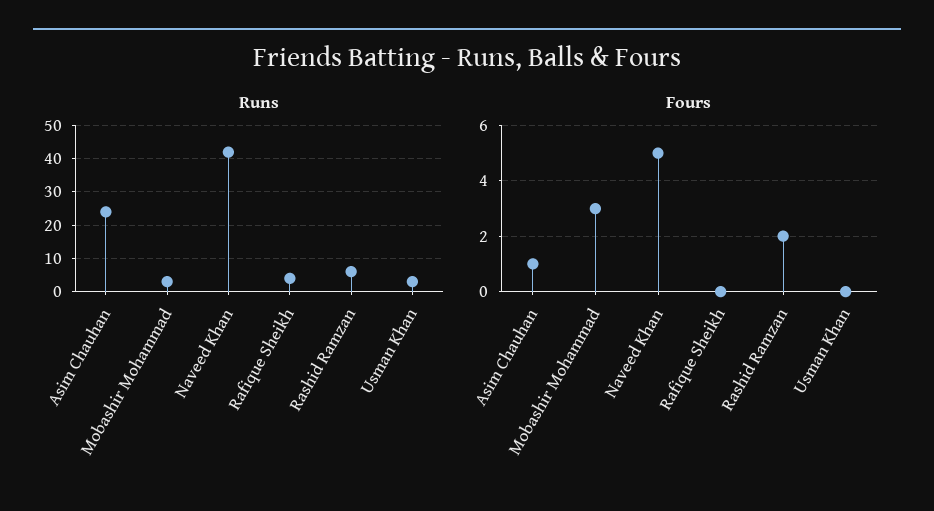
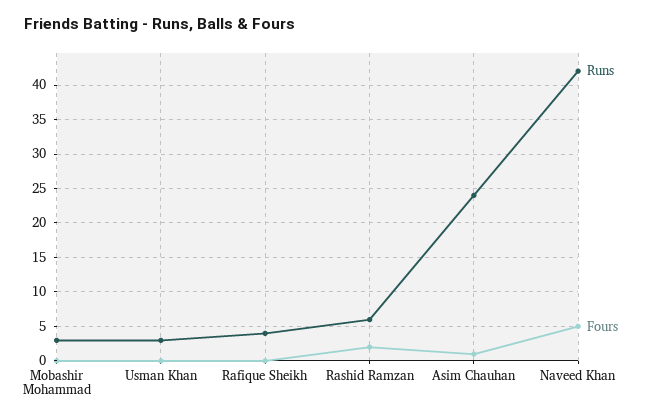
  {
    "Runs": {
      "Asim Chauhan": 24,
      "Mobashir Mohammad": 3,
      "Naveed Khan": 42,
      "Rafique Sheikh": 4,
      "Rashid Ramzan": 6,
      "Usman Khan": 3
    },
    "Fours": {
      "Asim Chauhan": 1,
-     "Mobashir Mohammad": 3,
+     "Mobashir Mohammad": 0,
      "Naveed Khan": 5,
      "Rafique Sheikh": 0,
      "Rashid Ramzan": 2,
      "Usman Khan": 0
    }
  }

